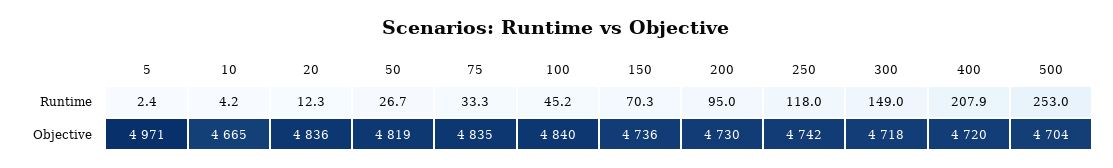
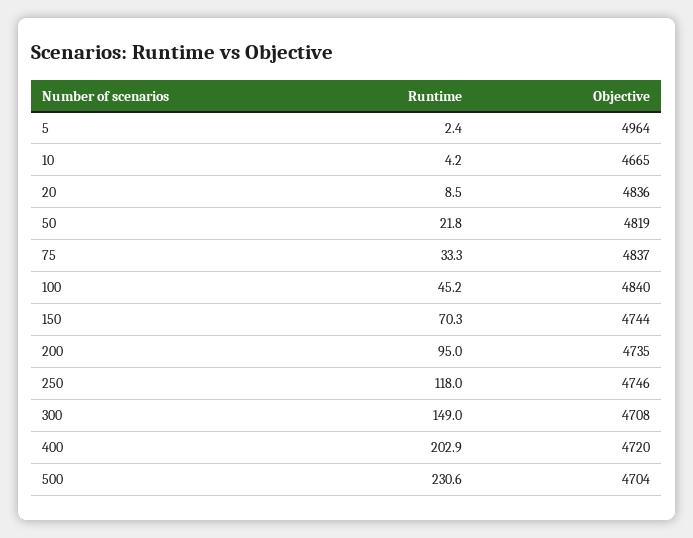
  {
    "5": {
      "Runtime": 2.4,
-     "Objective": 4971
+     "Objective": 4964
    },
    "10": {
      "Runtime": 4.2,
      "Objective": 4665
    },
    "20": {
-     "Runtime": 12.3,
+     "Runtime": 8.5,
      "Objective": 4836
    },
    "50": {
-     "Runtime": 26.7,
+     "Runtime": 21.8,
      "Objective": 4819
    },
    "75": {
      "Runtime": 33.3,
-     "Objective": 4835
+     "Objective": 4837
    },
    "100": {
      "Runtime": 45.2,
      "Objective": 4840
    },
    "150": {
      "Runtime": 70.3,
-     "Objective": 4736
+     "Objective": 4744
    },
    "200": {
      "Runtime": 95,
-     "Objective": 4730
+     "Objective": 4735
    },
    "250": {
      "Runtime": 118,
-     "Objective": 4742
+     "Objective": 4746
    },
    "300": {
      "Runtime": 149,
-     "Objective": 4718
+     "Objective": 4708
    },
    "400": {
-     "Runtime": 207.9,
+     "Runtime": 202.9,
      "Objective": 4720
    },
    "500": {
-     "Runtime": 253,
+     "Runtime": 230.6,
      "Objective": 4704
    }
  }

